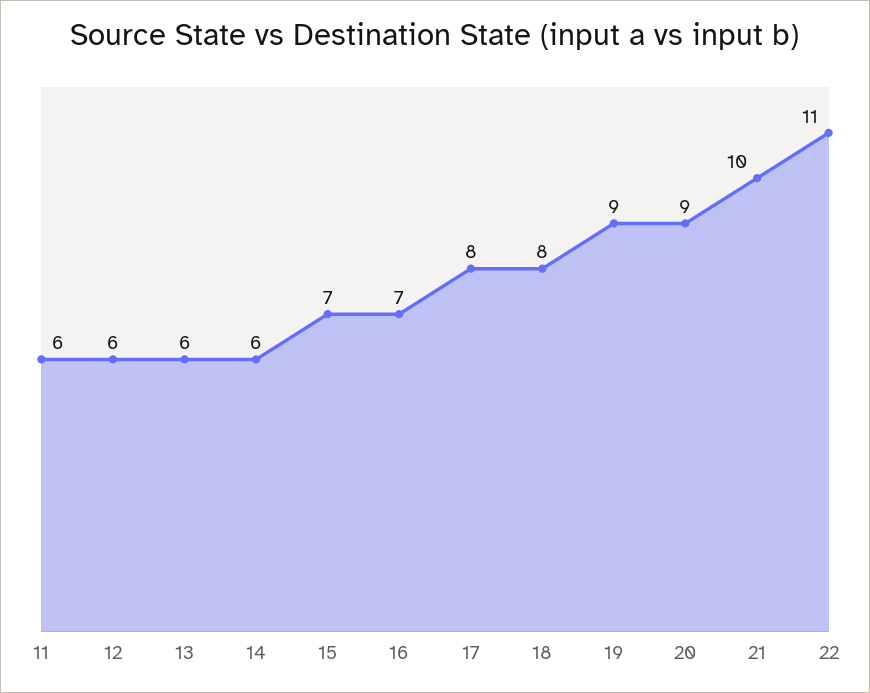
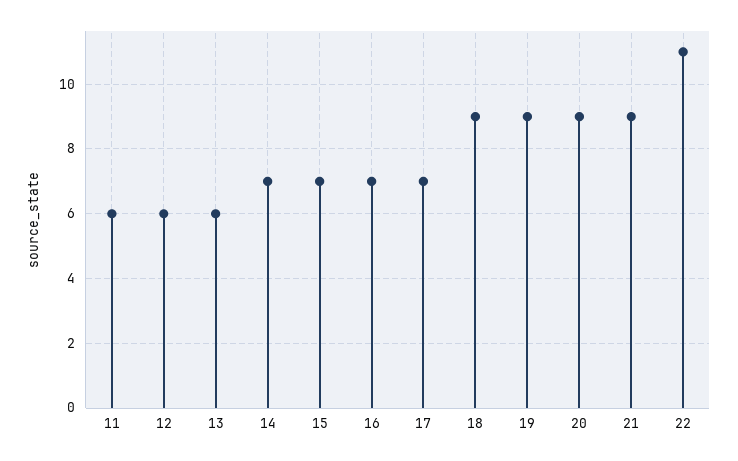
  {
    "11": 6,
    "12": 6,
    "13": 6,
-   "14": 6,
+   "14": 7,
    "15": 7,
    "16": 7,
-   "17": 8,
+   "17": 7,
-   "18": 8,
+   "18": 9,
    "19": 9,
    "20": 9,
-   "21": 10,
+   "21": 9,
    "22": 11
  }

